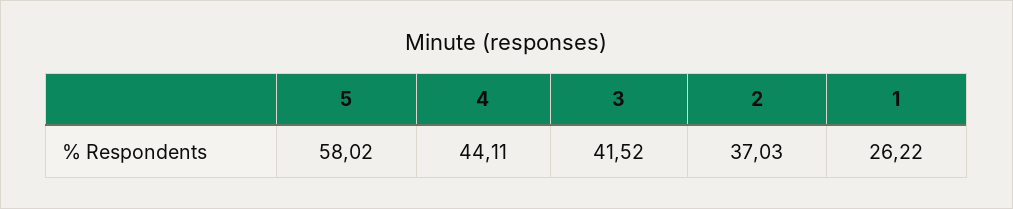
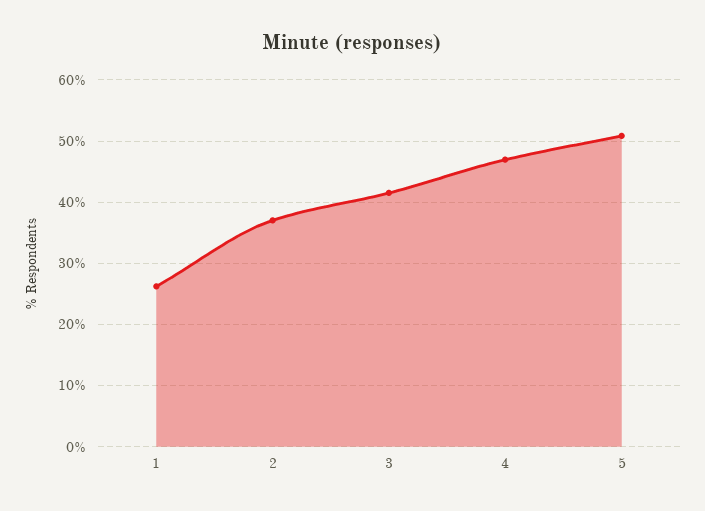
  {
-   "5": 58.02,
+   "5": 51,
-   "4": 44.11,
+   "4": 47,
    "3": 41.52,
    "2": 37.03,
    "1": 26.22
  }

